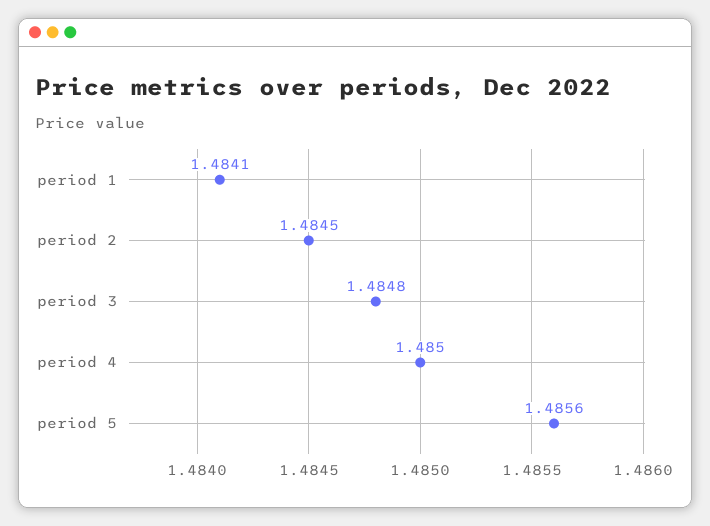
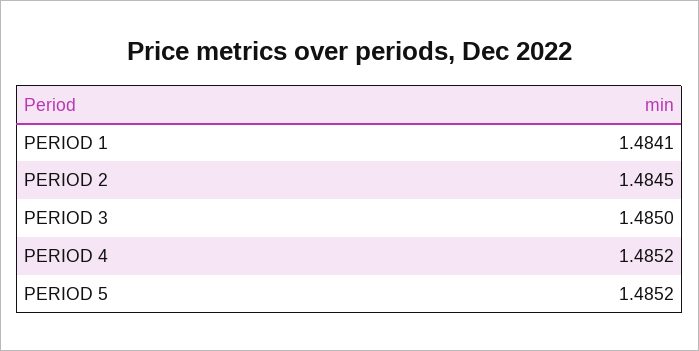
  {
    "period 1": 1.4841,
    "period 2": 1.4845,
-   "period 3": 1.4848,
+   "period 3": 1.485,
-   "period 4": 1.485,
+   "period 4": 1.4852,
-   "period 5": 1.4856
+   "period 5": 1.4852
  }

